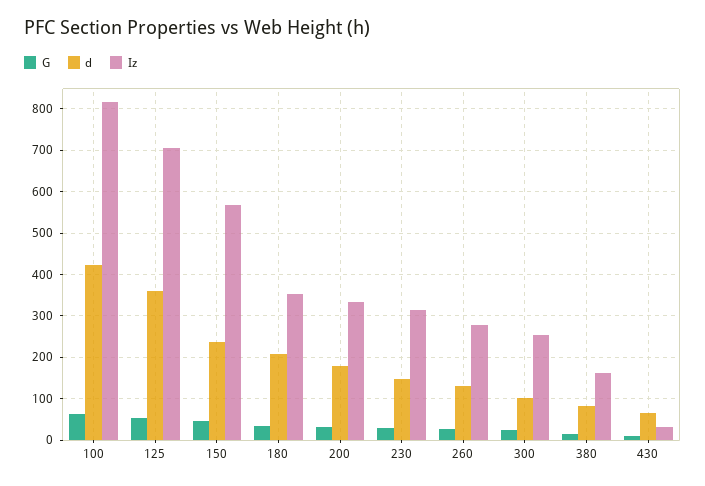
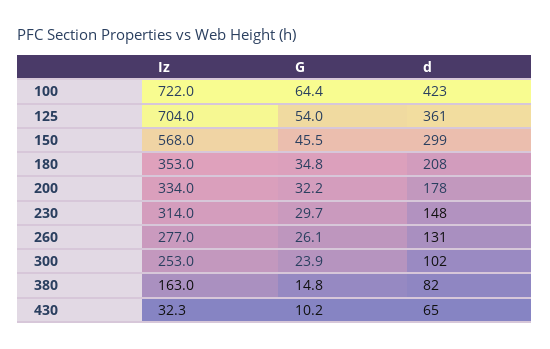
  {
    "G": {
      "100": 64.4,
      "125": 54,
      "150": 45.5,
      "180": 34.8,
      "200": 32.2,
      "230": 29.7,
      "260": 26.1,
      "300": 23.9,
      "380": 14.8,
      "430": 10.2
    },
    "d": {
      "100": 423,
      "125": 361,
-     "150": 240,
+     "150": 299,
      "180": 208,
      "200": 178,
      "230": 148,
      "260": 131,
      "300": 102,
      "380": 82,
      "430": 65
    },
    "Iz": {
-     "100": 820,
+     "100": 722,
      "125": 704,
      "150": 568,
      "180": 353,
      "200": 334,
      "230": 314,
      "260": 277,
      "300": 253,
      "380": 163,
      "430": 32.3
    }
  }

